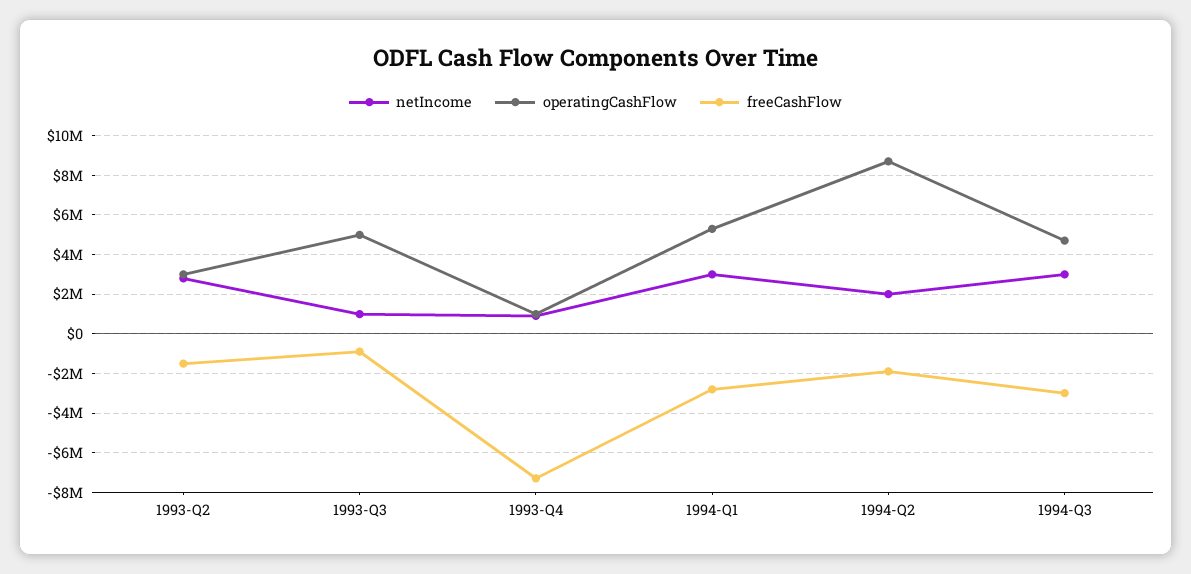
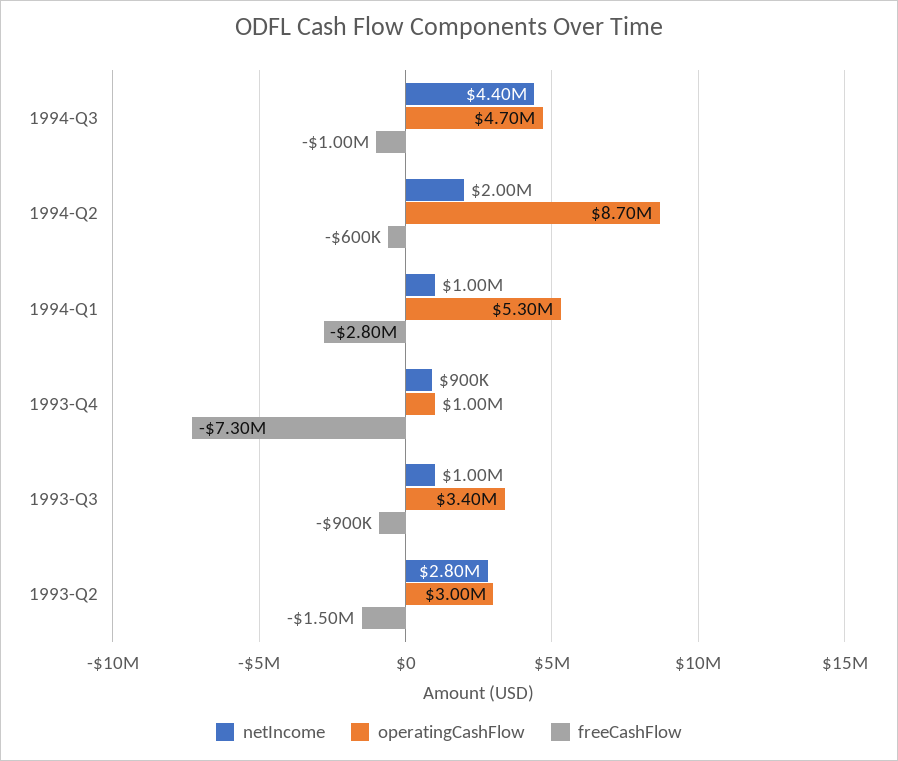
  {
    "netIncome": {
      "1993-Q2": 2800000,
      "1993-Q3": 1000000,
      "1993-Q4": 900000,
-     "1994-Q1": 3000000,
+     "1994-Q1": 1000000,
      "1994-Q2": 2000000,
-     "1994-Q3": 3000000
+     "1994-Q3": 4400000
    },
    "operatingCashFlow": {
      "1993-Q2": 3000000,
-     "1993-Q3": 5000000,
+     "1993-Q3": 3400000,
      "1993-Q4": 1000000,
      "1994-Q1": 5300000,
      "1994-Q2": 8700000,
      "1994-Q3": 4700000
    },
    "freeCashFlow": {
      "1993-Q2": -1500000,
      "1993-Q3": -900000,
      "1993-Q4": -7300000,
      "1994-Q1": -2800000,
-     "1994-Q2": -2000000,
+     "1994-Q2": -600000,
-     "1994-Q3": -3000000
+     "1994-Q3": -1000000
    }
  }

